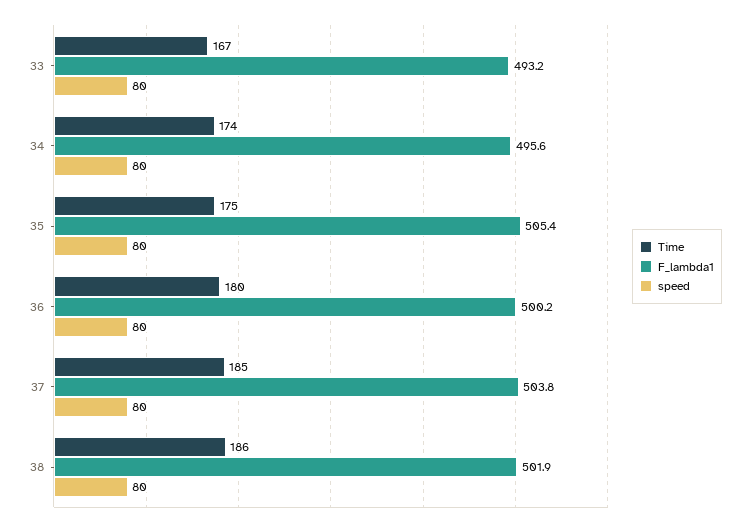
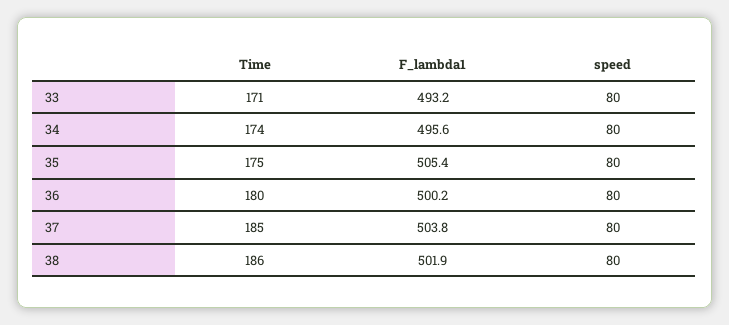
  {
    "Time": {
-     "33": 167,
+     "33": 171,
      "34": 174,
      "35": 175,
      "36": 180,
      "37": 185,
      "38": 186
    },
    "F_lambda1": {
      "33": 493.2,
      "34": 495.6,
      "35": 505.4,
      "36": 500.2,
      "37": 503.8,
      "38": 501.9
    },
    "speed": {
      "33": 80,
      "34": 80,
      "35": 80,
      "36": 80,
      "37": 80,
      "38": 80
    }
  }

